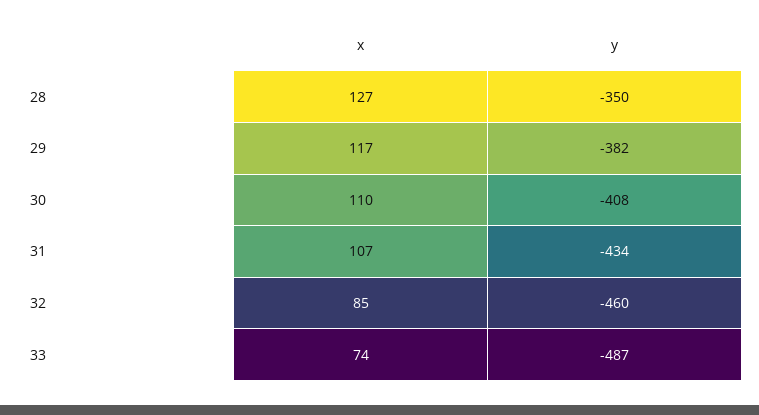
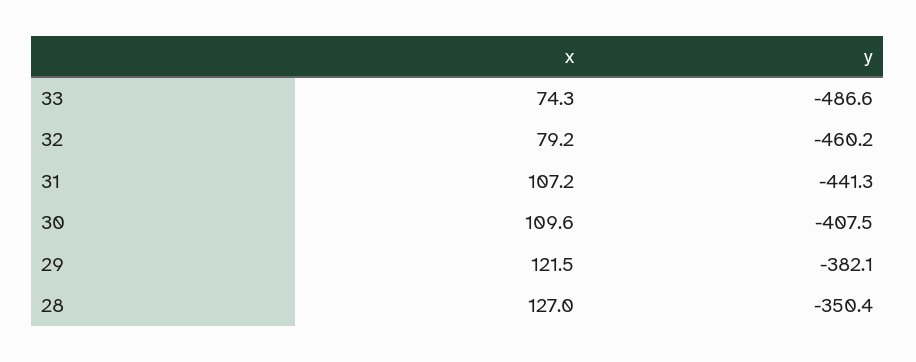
  {
    "x": {
      "28": 127,
-     "29": 117,
+     "29": 121.5,
      "30": 109.6,
      "31": 107.2,
-     "32": 85,
+     "32": 79.2,
      "33": 74.3
    },
    "y": {
      "28": -350.4,
      "29": -382.1,
      "30": -407.5,
-     "31": -434,
+     "31": -441.3,
      "32": -460.2,
      "33": -486.6
    }
  }

